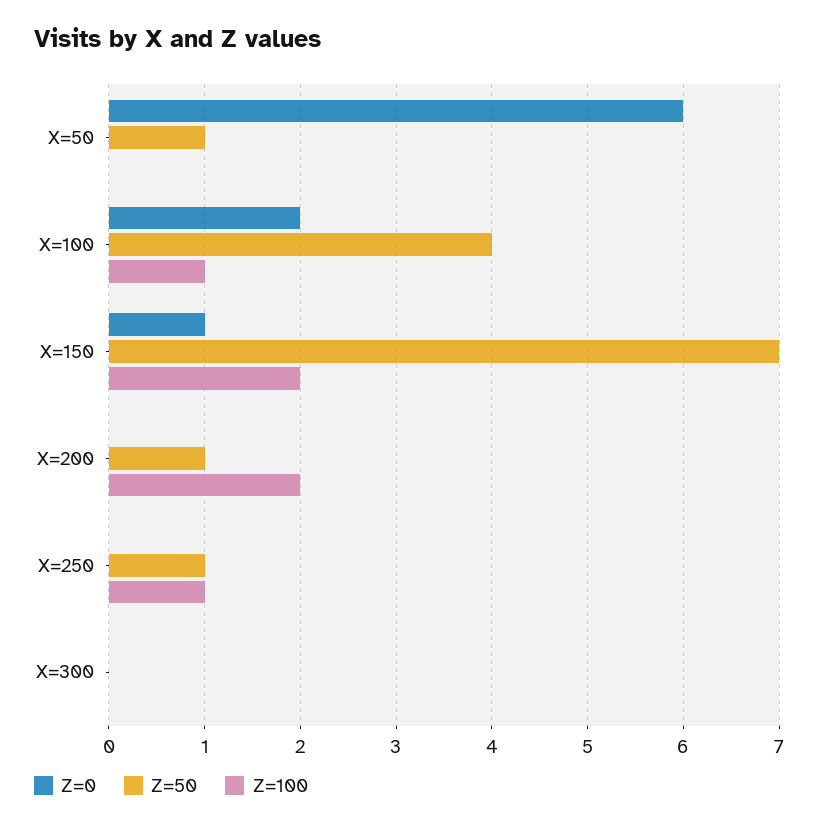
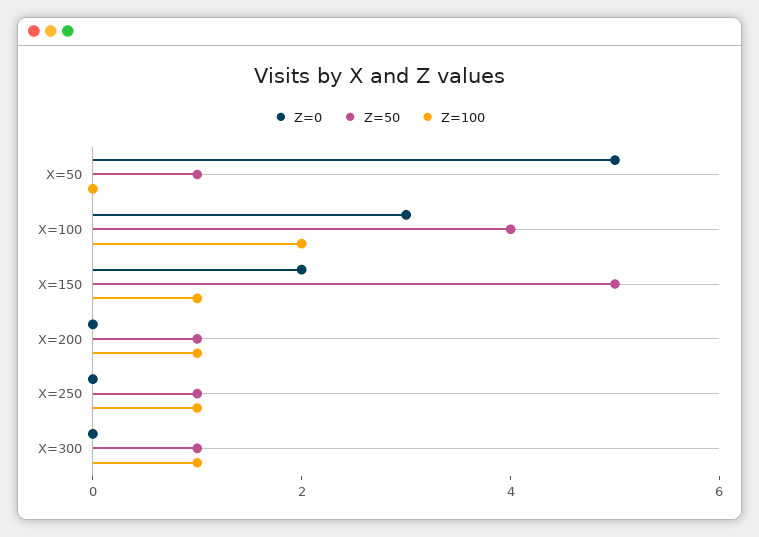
  {
    "Z=0": {
-     "X=50": 6,
+     "X=50": 5,
-     "X=100": 2,
+     "X=100": 3,
-     "X=150": 1,
+     "X=150": 2,
      "X=200": 0,
      "X=250": 0,
      "X=300": 0
    },
    "Z=50": {
      "X=50": 1,
      "X=100": 4,
-     "X=150": 7,
+     "X=150": 5,
      "X=200": 1,
      "X=250": 1,
-     "X=300": 0
+     "X=300": 1
    },
    "Z=100": {
      "X=50": 0,
-     "X=100": 1,
+     "X=100": 2,
-     "X=150": 2,
+     "X=150": 1,
-     "X=200": 2,
+     "X=200": 1,
      "X=250": 1,
-     "X=300": 0
+     "X=300": 1
    }
  }

